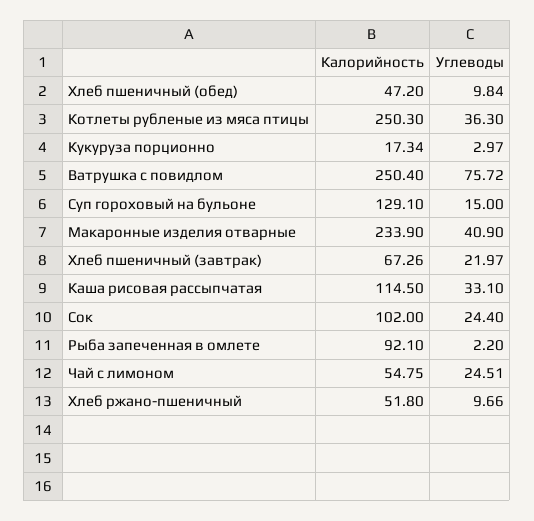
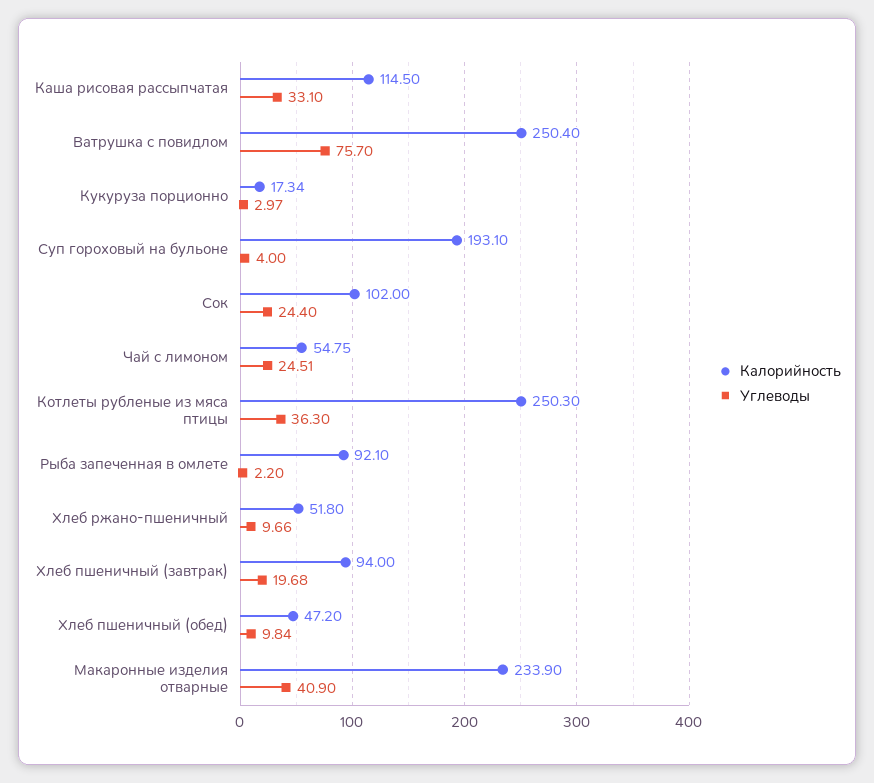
  {
    "Калорийность": {
      "Хлеб пшеничный (обед)": 47.2,
      "Котлеты рубленые из мяса птицы": 250.3,
      "Кукуруза порционно": 17.34,
      "Ватрушка с повидлом": 250.4,
-     "Суп гороховый на бульоне": 129.1,
+     "Суп гороховый на бульоне": 193.1,
      "Макаронные изделия отварные": 233.9,
-     "Хлеб пшеничный (завтрак)": 67.26,
+     "Хлеб пшеничный (завтрак)": 94,
      "Каша рисовая рассыпчатая": 114.5,
      "Сок": 102,
      "Рыба запеченная в омлете": 92.1,
      "Чай с лимоном": 54.75,
      "Хлеб ржано-пшеничный": 51.8
    },
    "Углеводы": {
      "Хлеб пшеничный (обед)": 9.84,
      "Котлеты рубленые из мяса птицы": 36.3,
      "Кукуруза порционно": 2.97,
-     "Ватрушка с повидлом": 75.72,
+     "Ватрушка с повидлом": 75.7,
-     "Суп гороховый на бульоне": 15,
+     "Суп гороховый на бульоне": 4,
      "Макаронные изделия отварные": 40.9,
-     "Хлеб пшеничный (завтрак)": 21.97,
+     "Хлеб пшеничный (завтрак)": 19.68,
      "Каша рисовая рассыпчатая": 33.1,
      "Сок": 24.4,
      "Рыба запеченная в омлете": 2.2,
      "Чай с лимоном": 24.51,
      "Хлеб ржано-пшеничный": 9.66
    }
  }

